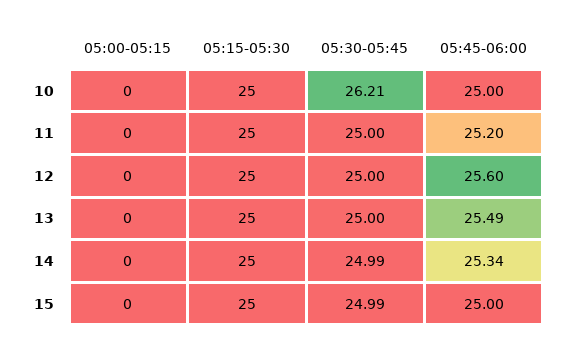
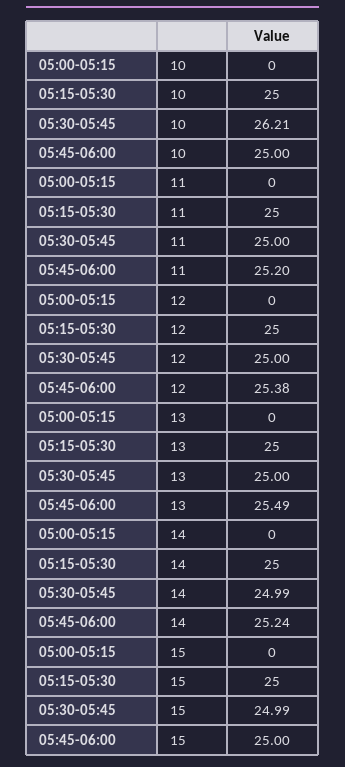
  {
    "05:00-05:15": {
      "10": 0,
      "11": 0,
      "12": 0,
      "13": 0,
      "14": 0,
      "15": 0
    },
    "05:15-05:30": {
      "10": 25,
      "11": 25,
      "12": 25,
      "13": 25,
      "14": 25,
      "15": 25
    },
    "05:30-05:45": {
      "10": 26.21,
      "11": 25,
      "12": 25,
      "13": 25,
      "14": 24.99,
      "15": 24.99
    },
    "05:45-06:00": {
      "10": 25,
      "11": 25.2,
-     "12": 25.6,
+     "12": 25.38,
      "13": 25.49,
-     "14": 25.34,
+     "14": 25.24,
      "15": 25
    }
  }

